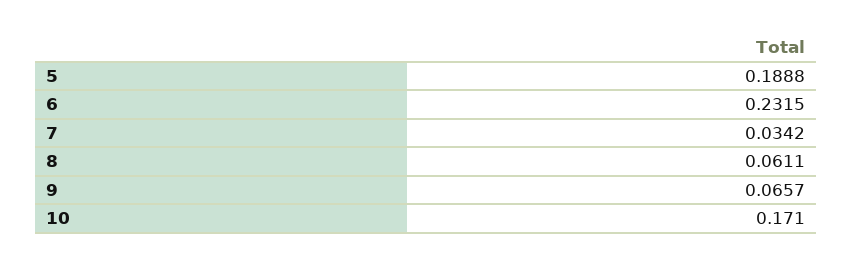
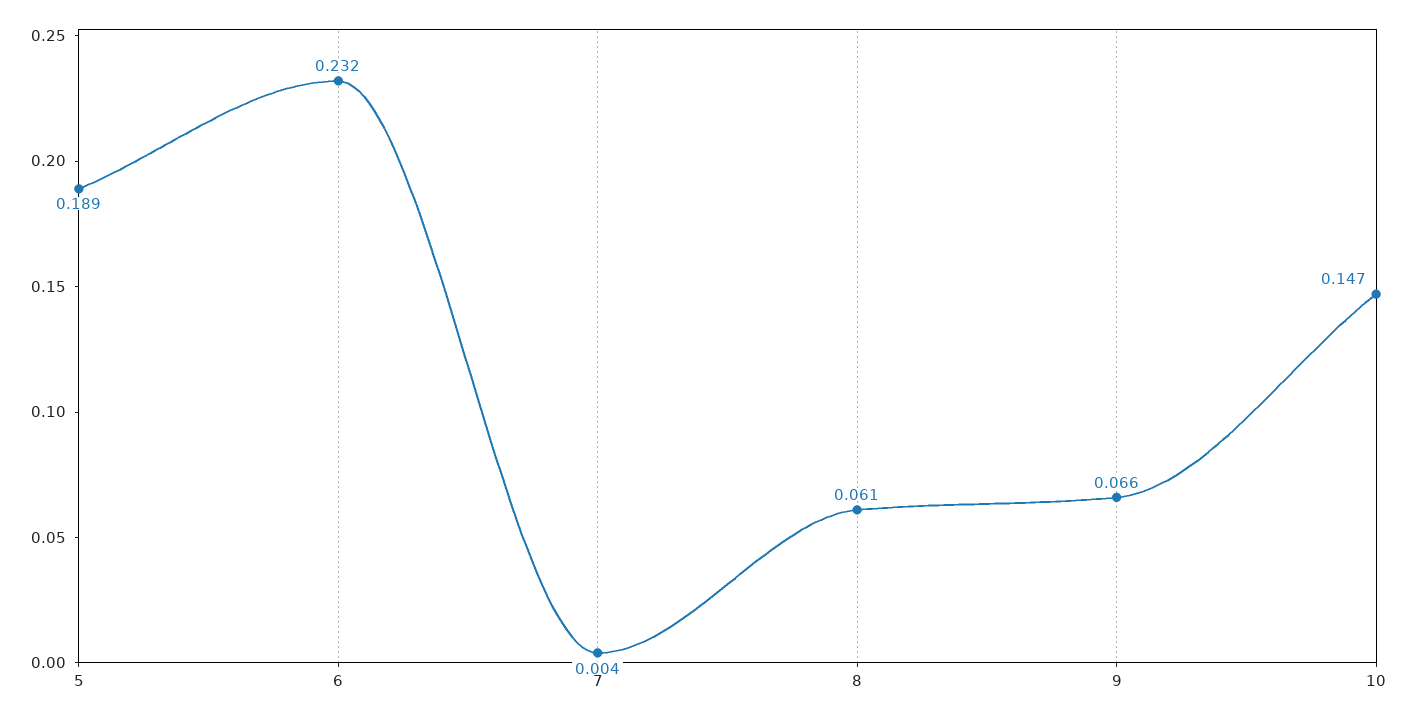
  {
    "5": 0.1888,
    "6": 0.2315,
-   "7": 0.0342,
+   "7": 0.004,
    "8": 0.0611,
    "9": 0.0657,
-   "10": 0.171
+   "10": 0.147
  }

